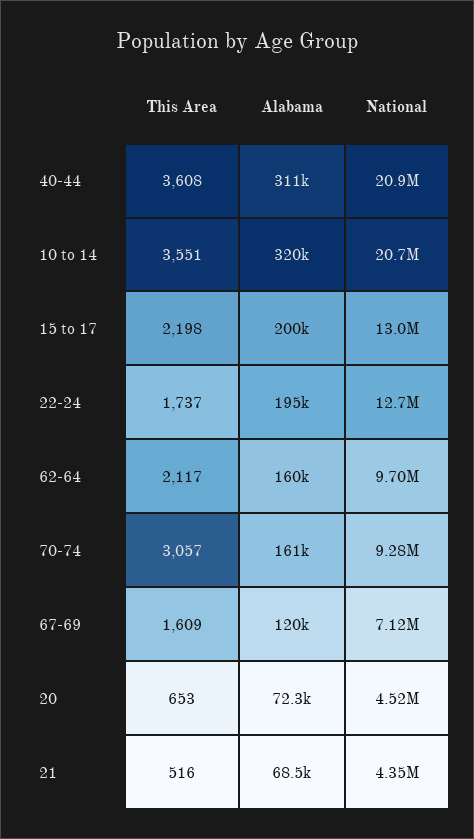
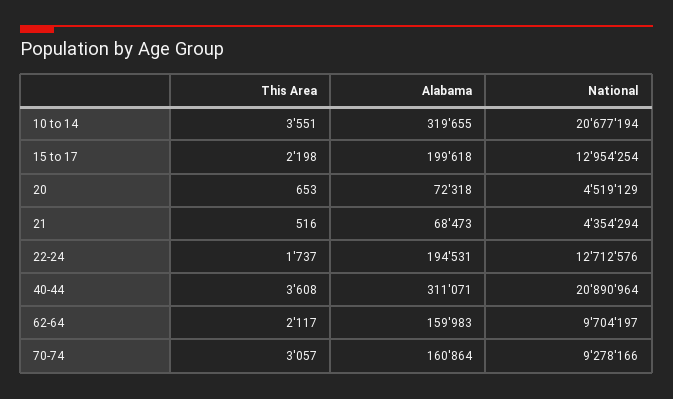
  {
    "This Area": {
      "40-44": 3608,
      "10 to 14": 3551,
      "15 to 17": 2198,
      "22-24": 1737,
      "62-64": 2117,
      "70-74": 3057,
-     "67-69": 1609,
      "20": 653,
      "21": 516
    },
    "Alabama": {
      "40-44": 311071,
      "10 to 14": 319655,
      "15 to 17": 199618,
      "22-24": 194531,
      "62-64": 159983,
      "70-74": 160864,
-     "67-69": 120000,
      "20": 72318,
      "21": 68473
    },
    "National": {
      "40-44": 20890964,
      "10 to 14": 20677194,
      "15 to 17": 12954254,
      "22-24": 12712576,
      "62-64": 9704197,
      "70-74": 9278166,
-     "67-69": 7120000,
      "20": 4519129,
      "21": 4354294
    }
  }

